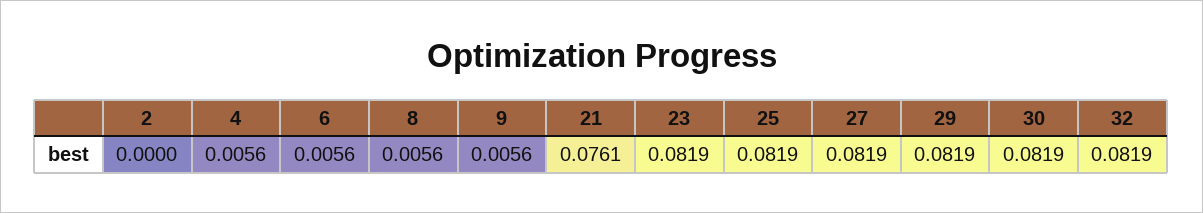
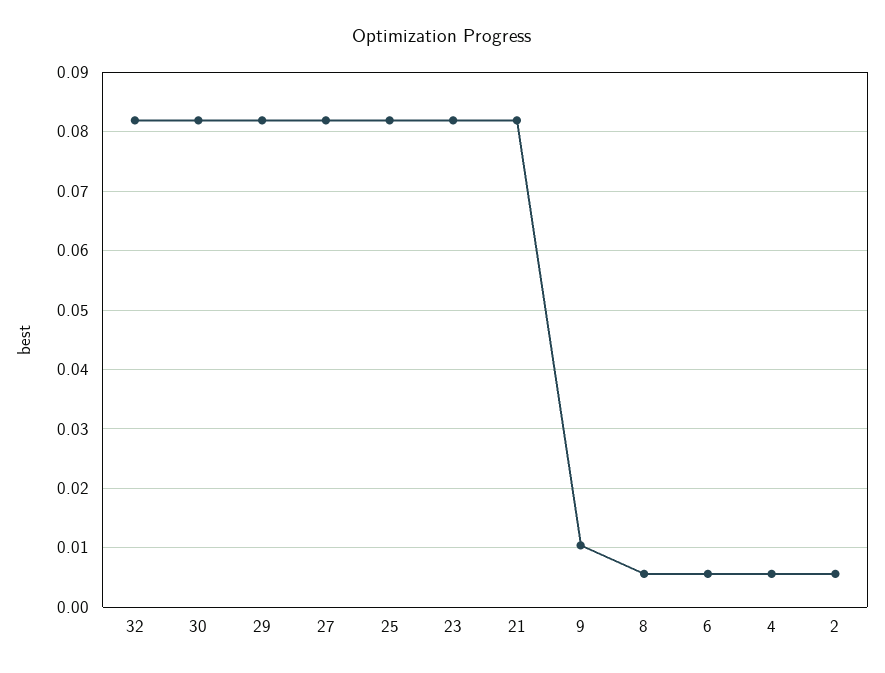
  {
-   "2": 0,
+   "2": 0.006,
    "4": 0.0056,
    "6": 0.0056,
    "8": 0.0056,
-   "9": 0.0056,
+   "9": 0.01,
-   "21": 0.0761,
+   "21": 0.082,
    "23": 0.0819,
    "25": 0.0819,
    "27": 0.0819,
    "29": 0.0819,
    "30": 0.0819,
    "32": 0.0819
  }

